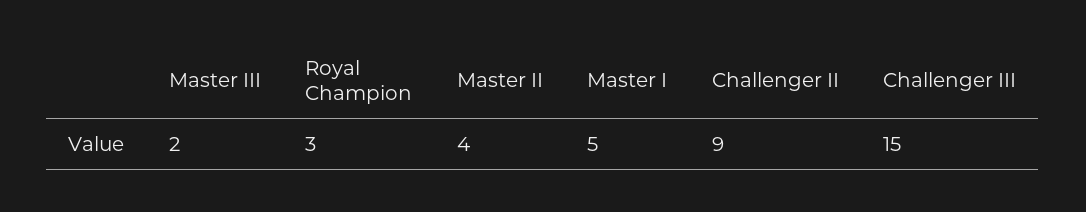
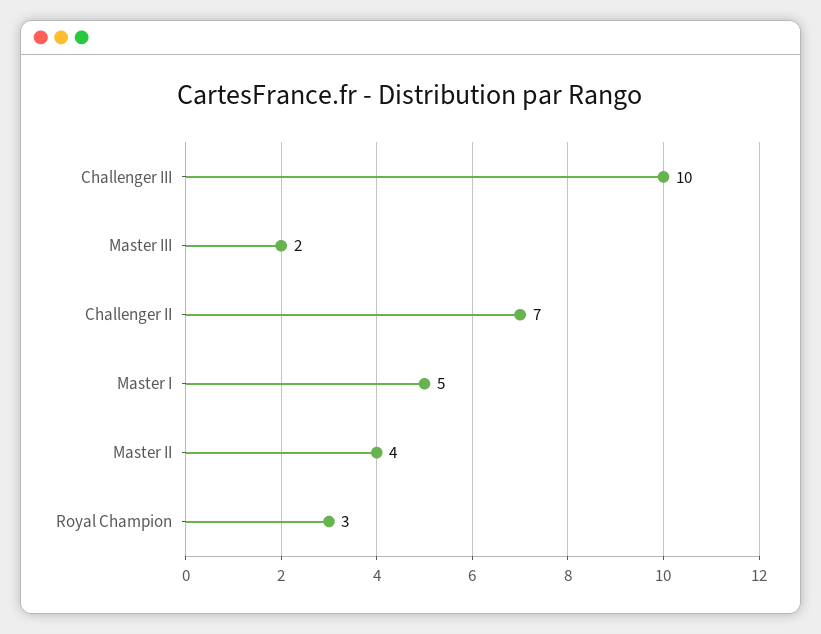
  {
    "Master III": 2,
    "Royal Champion": 3,
    "Master II": 4,
    "Master I": 5,
-   "Challenger II": 9,
+   "Challenger II": 7,
-   "Challenger III": 15
+   "Challenger III": 10
  }

